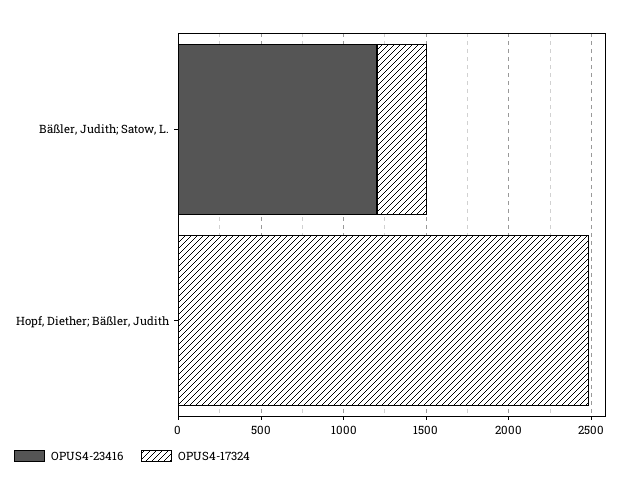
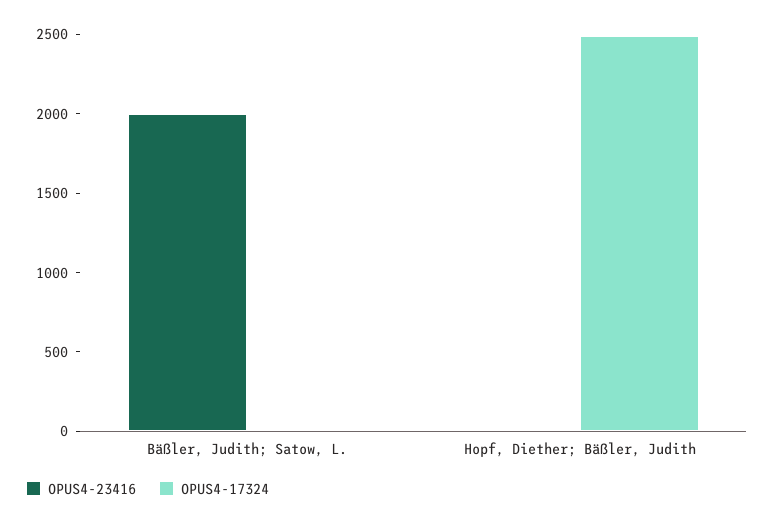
  {
    "OPUS4-23416": {
-     "Bäßler, Judith; Satow, L.": 1200,
+     "Bäßler, Judith; Satow, L.": 2000,
      "Hopf, Diether; Bäßler, Judith": 0
    },
    "OPUS4-17324": {
-     "Bäßler, Judith; Satow, L.": 300,
+     "Bäßler, Judith; Satow, L.": 0,
      "Hopf, Diether; Bäßler, Judith": 2500
    }
  }

